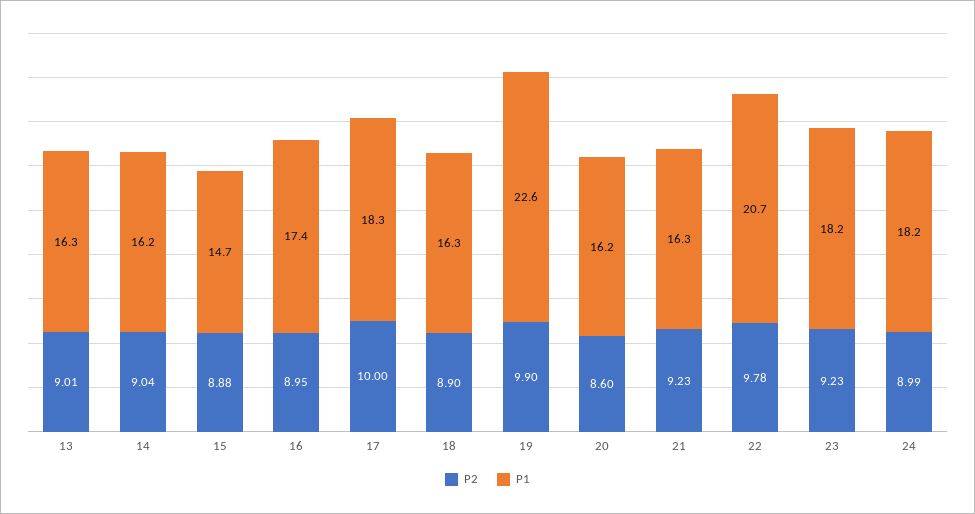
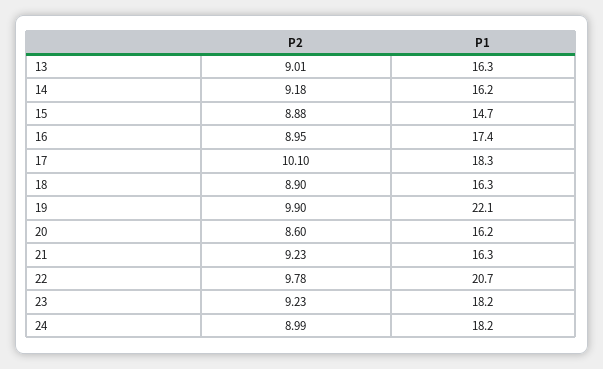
  {
    "P2": {
      "13": 9.01,
-     "14": 9.04,
+     "14": 9.18,
      "15": 8.88,
      "16": 8.95,
-     "17": 10,
+     "17": 10.1,
      "18": 8.9,
      "19": 9.9,
      "20": 8.6,
      "21": 9.23,
      "22": 9.78,
      "23": 9.23,
      "24": 8.99
    },
    "P1": {
      "13": 16.3,
      "14": 16.2,
      "15": 14.7,
      "16": 17.4,
      "17": 18.3,
      "18": 16.3,
-     "19": 22.6,
+     "19": 22.1,
      "20": 16.2,
      "21": 16.3,
      "22": 20.7,
      "23": 18.2,
      "24": 18.2
    }
  }

